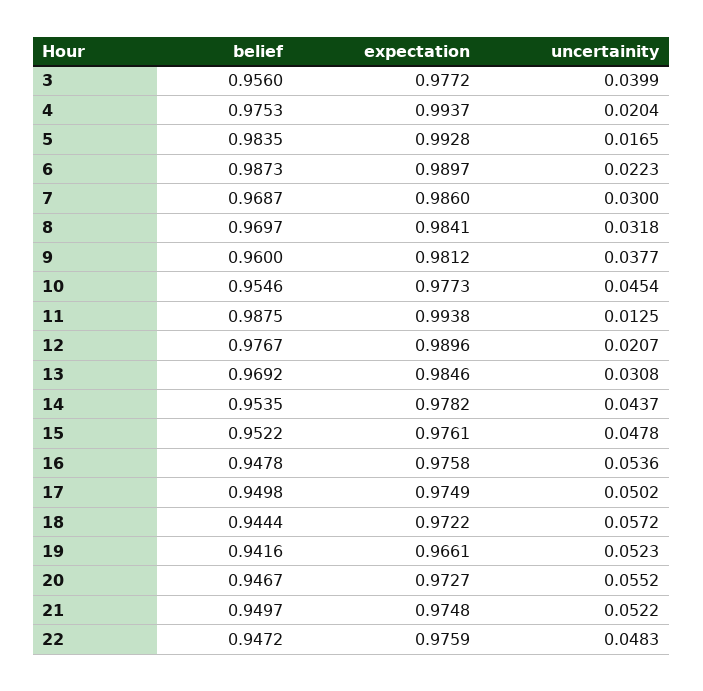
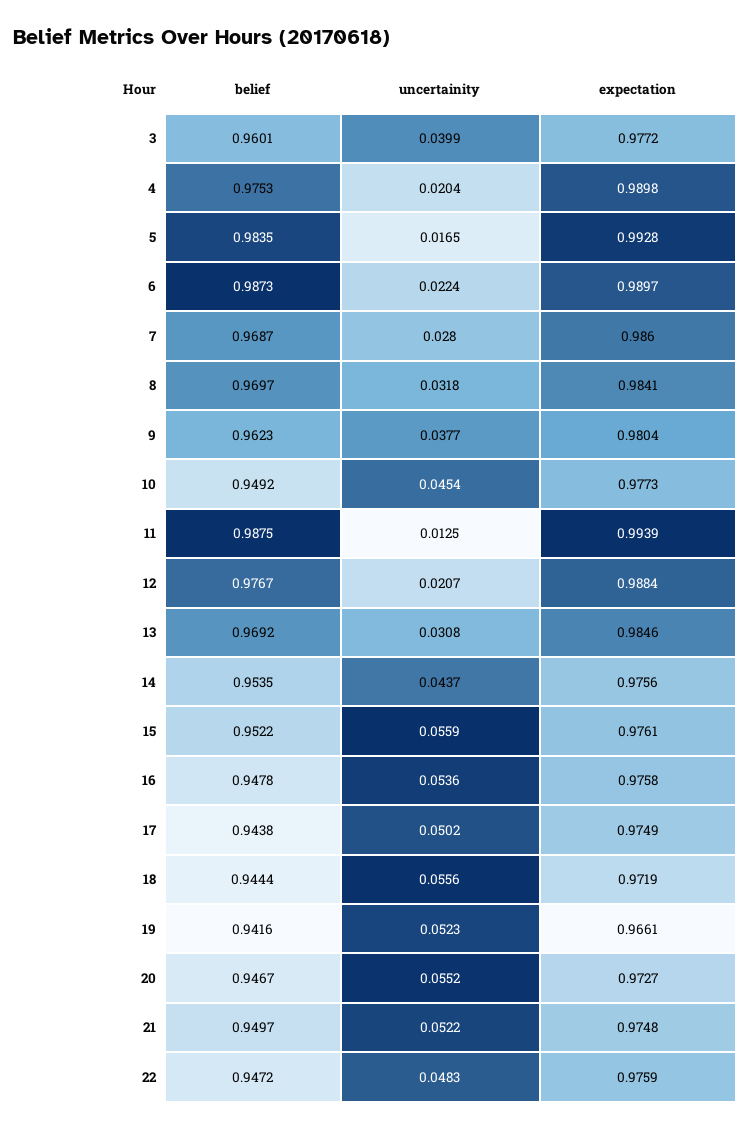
  {
    "belief": {
-     "3": 0.956,
+     "3": 0.9601,
      "4": 0.9753,
      "5": 0.9835,
      "6": 0.9873,
      "7": 0.9687,
      "8": 0.9697,
-     "9": 0.96,
+     "9": 0.9623,
-     "10": 0.9546,
+     "10": 0.9492,
      "11": 0.9875,
      "12": 0.9767,
      "13": 0.9692,
      "14": 0.9535,
      "15": 0.9522,
      "16": 0.9478,
-     "17": 0.9498,
+     "17": 0.9438,
      "18": 0.9444,
      "19": 0.9416,
      "20": 0.9467,
      "21": 0.9497,
      "22": 0.9472
    },
    "expectation": {
      "3": 0.9772,
-     "4": 0.9937,
+     "4": 0.9898,
      "5": 0.9928,
      "6": 0.9897,
      "7": 0.986,
      "8": 0.9841,
-     "9": 0.9812,
+     "9": 0.9804,
      "10": 0.9773,
-     "11": 0.9938,
+     "11": 0.9939,
-     "12": 0.9896,
+     "12": 0.9884,
      "13": 0.9846,
-     "14": 0.9782,
+     "14": 0.9756,
      "15": 0.9761,
      "16": 0.9758,
      "17": 0.9749,
-     "18": 0.9722,
+     "18": 0.9719,
      "19": 0.9661,
      "20": 0.9727,
      "21": 0.9748,
      "22": 0.9759
    },
    "uncertainity": {
      "3": 0.0399,
      "4": 0.0204,
      "5": 0.0165,
-     "6": 0.0223,
+     "6": 0.0224,
-     "7": 0.03,
+     "7": 0.028,
      "8": 0.0318,
      "9": 0.0377,
      "10": 0.0454,
      "11": 0.0125,
      "12": 0.0207,
      "13": 0.0308,
      "14": 0.0437,
-     "15": 0.0478,
+     "15": 0.0559,
      "16": 0.0536,
      "17": 0.0502,
-     "18": 0.0572,
+     "18": 0.0556,
      "19": 0.0523,
      "20": 0.0552,
      "21": 0.0522,
      "22": 0.0483
    }
  }

